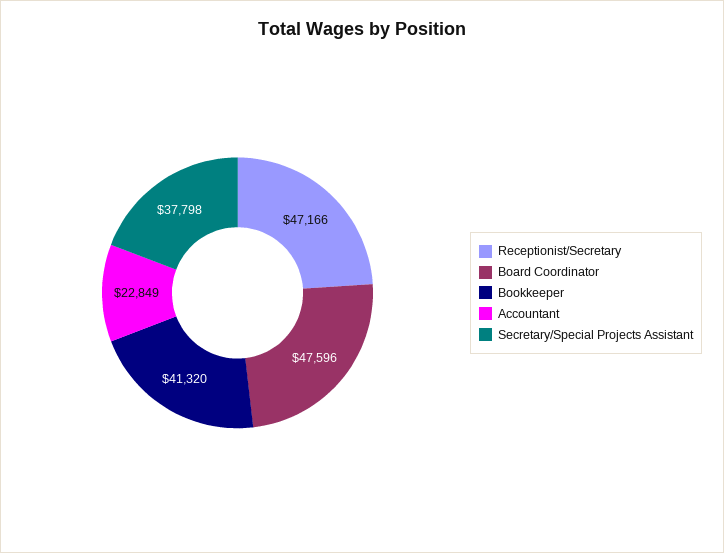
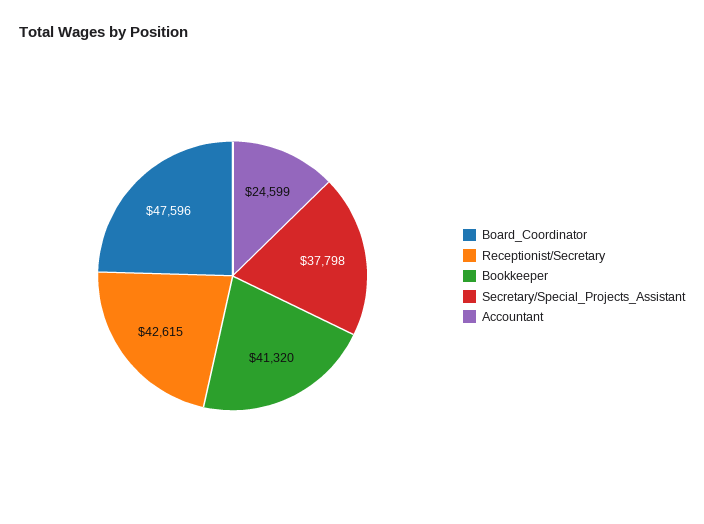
  {
-   "Receptionist/Secretary": 47166,
+   "Receptionist/Secretary": 42615,
    "Board Coordinator": 47596,
    "Bookkeeper": 41320,
-   "Accountant": 22849,
+   "Accountant": 24599,
    "Secretary/Special Projects Assistant": 37798
  }

